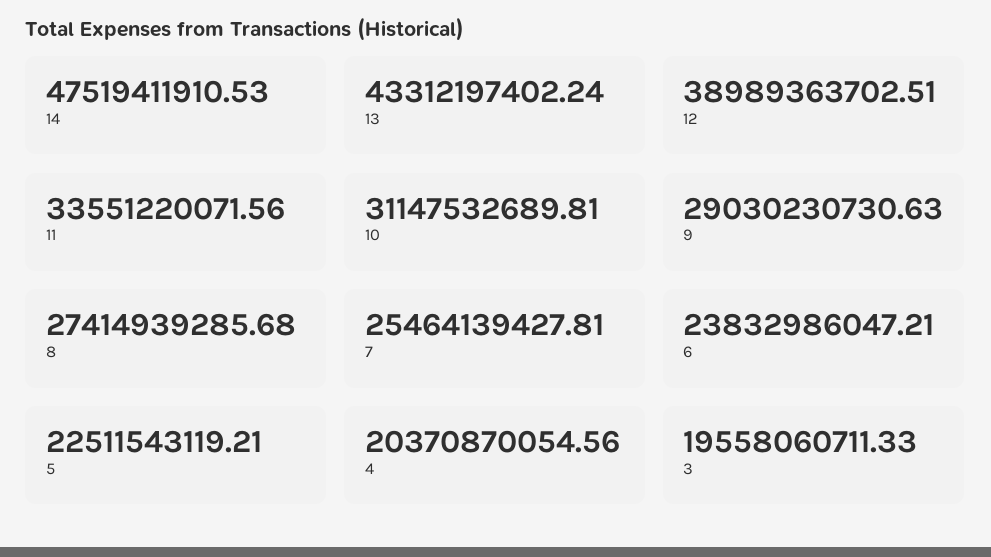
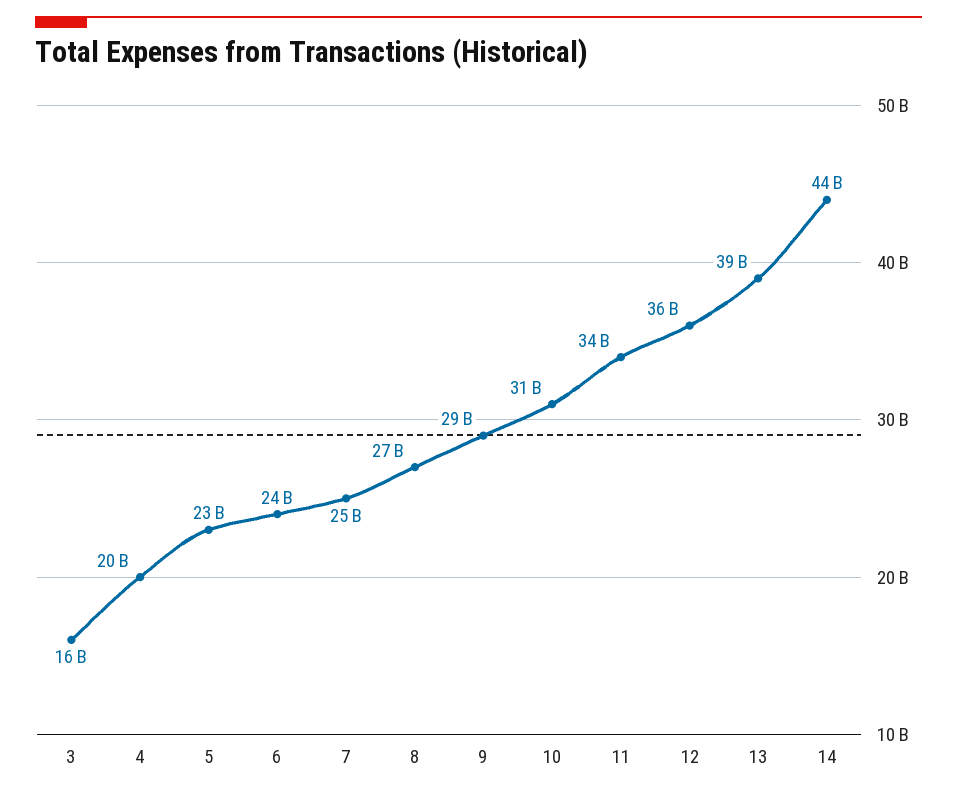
  {
-   "14": 47519411910.53,
+   "14": 44000000000,
-   "13": 43312197402.24,
+   "13": 39000000000,
-   "12": 38989363702.51,
+   "12": 36000000000,
    "11": 33551220071.56,
    "10": 31147532689.81,
    "9": 29030230730.63,
    "8": 27414939285.68,
    "7": 25464139427.81,
    "6": 23832986047.21,
    "5": 22511543119.21,
    "4": 20370870054.56,
-   "3": 19558060711.33
+   "3": 16000000000
  }

